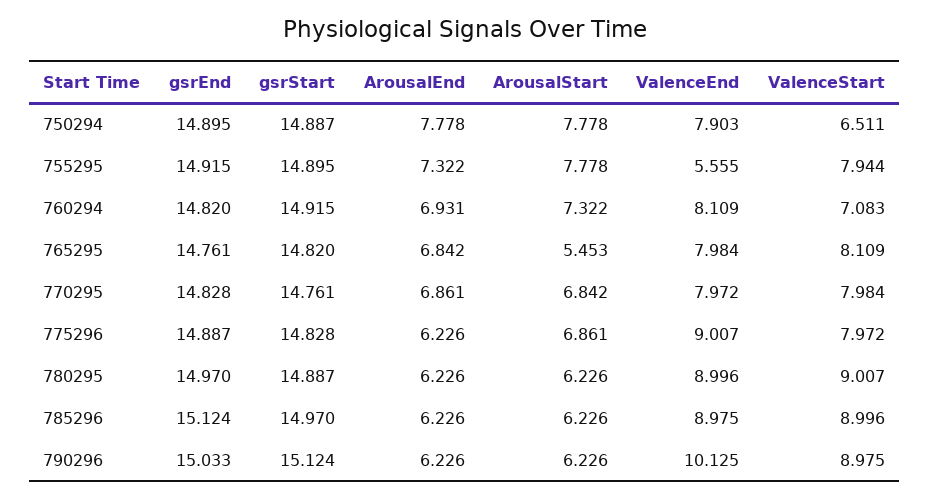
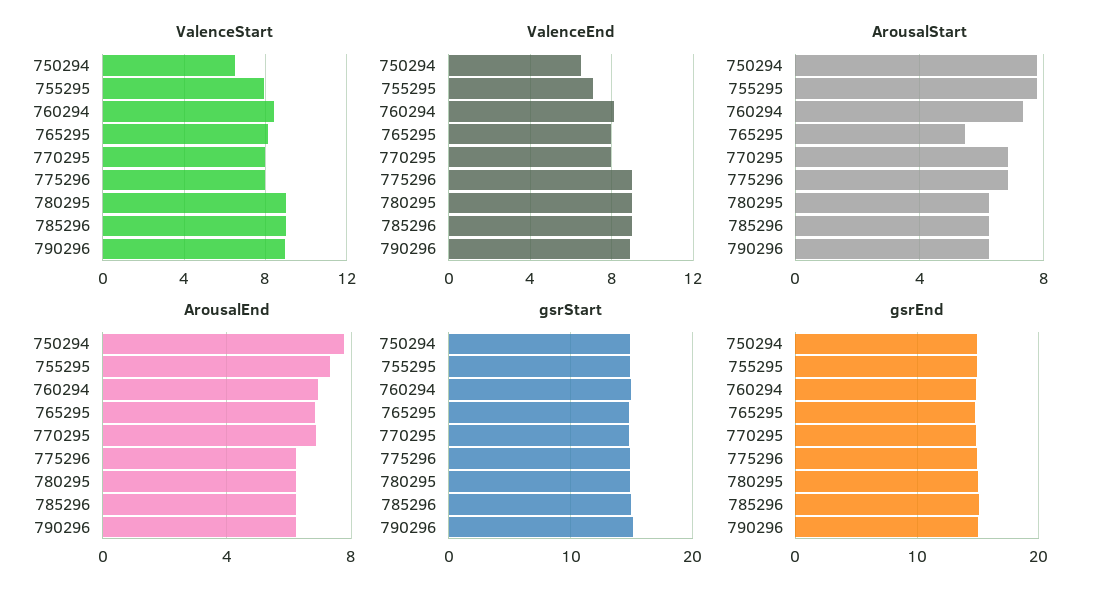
  {
    "gsrEnd": {
      "750294": 14.895,
      "755295": 14.915,
      "760294": 14.82,
      "765295": 14.761,
      "770295": 14.828,
      "775296": 14.887,
      "780295": 14.97,
      "785296": 15.124,
      "790296": 15.033
    },
    "gsrStart": {
      "750294": 14.887,
      "755295": 14.895,
      "760294": 14.915,
      "765295": 14.82,
      "770295": 14.761,
      "775296": 14.828,
      "780295": 14.887,
      "785296": 14.97,
      "790296": 15.124
    },
    "ArousalEnd": {
      "750294": 7.778,
      "755295": 7.322,
      "760294": 6.931,
      "765295": 6.842,
      "770295": 6.861,
      "775296": 6.226,
      "780295": 6.226,
      "785296": 6.226,
      "790296": 6.226
    },
    "ArousalStart": {
      "750294": 7.778,
      "755295": 7.778,
      "760294": 7.322,
      "765295": 5.453,
      "770295": 6.842,
      "775296": 6.861,
      "780295": 6.226,
      "785296": 6.226,
      "790296": 6.226
    },
    "ValenceEnd": {
-     "750294": 7.903,
+     "750294": 6.5,
-     "755295": 5.555,
+     "755295": 7,
      "760294": 8.109,
      "765295": 7.984,
      "770295": 7.972,
      "775296": 9.007,
      "780295": 8.996,
      "785296": 8.975,
-     "790296": 10.125
+     "790296": 9
    },
    "ValenceStart": {
      "750294": 6.511,
      "755295": 7.944,
-     "760294": 7.083,
+     "760294": 8.5,
      "765295": 8.109,
      "770295": 7.984,
      "775296": 7.972,
      "780295": 9.007,
      "785296": 8.996,
      "790296": 8.975
    }
  }

